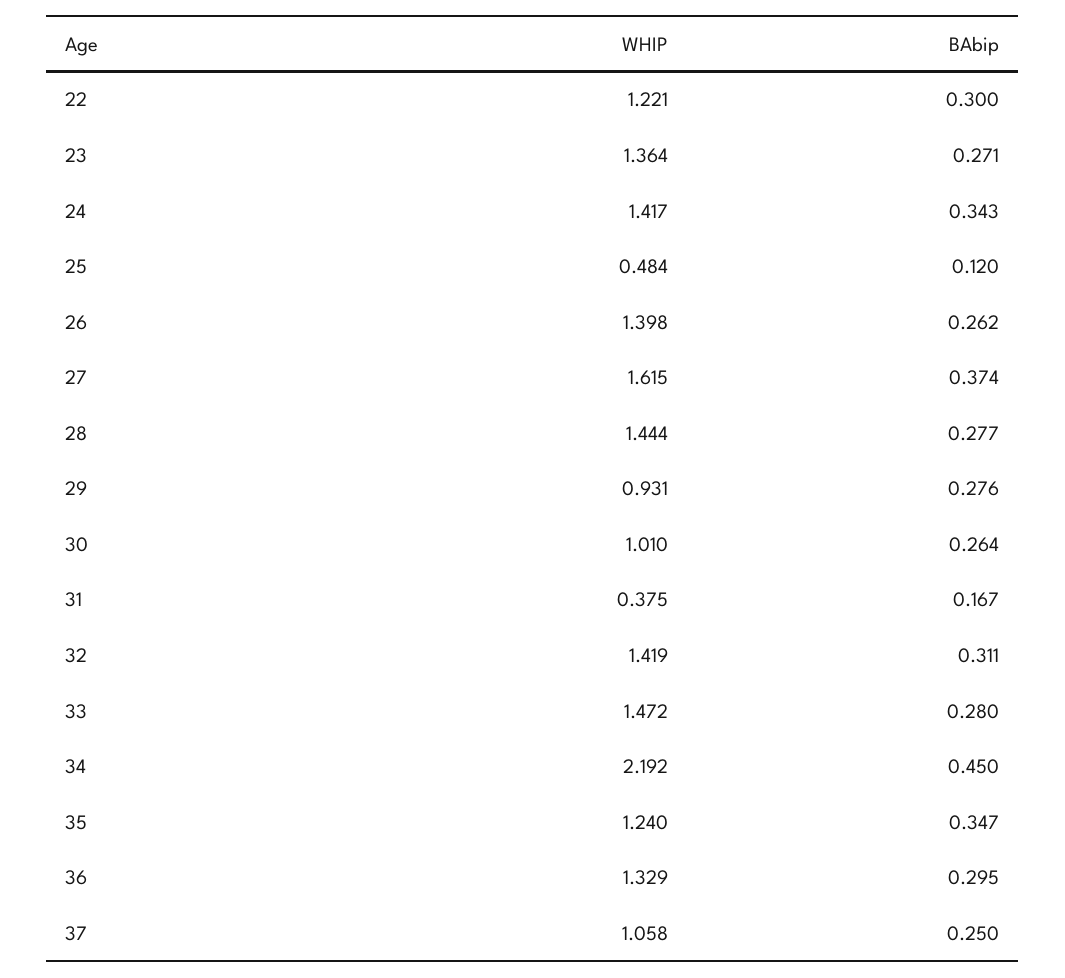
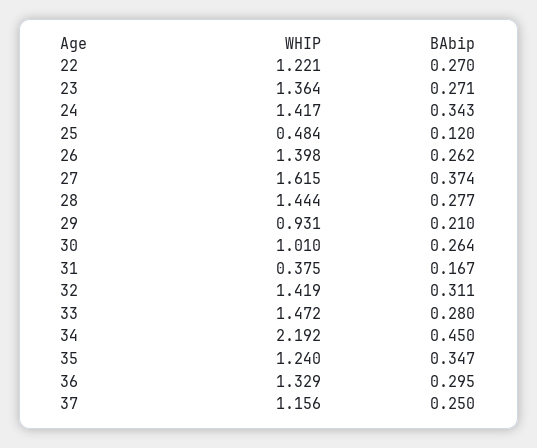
  {
    "WHIP": {
      "22": 1.221,
      "23": 1.364,
      "24": 1.417,
      "25": 0.484,
      "26": 1.398,
      "27": 1.615,
      "28": 1.444,
      "29": 0.931,
      "30": 1.01,
      "31": 0.375,
      "32": 1.419,
      "33": 1.472,
      "34": 2.192,
      "35": 1.24,
      "36": 1.329,
-     "37": 1.058
+     "37": 1.156
    },
    "BAbip": {
-     "22": 0.3,
+     "22": 0.27,
      "23": 0.271,
      "24": 0.343,
      "25": 0.12,
      "26": 0.262,
      "27": 0.374,
      "28": 0.277,
-     "29": 0.276,
+     "29": 0.21,
      "30": 0.264,
      "31": 0.167,
      "32": 0.311,
      "33": 0.28,
      "34": 0.45,
      "35": 0.347,
      "36": 0.295,
      "37": 0.25
    }
  }

